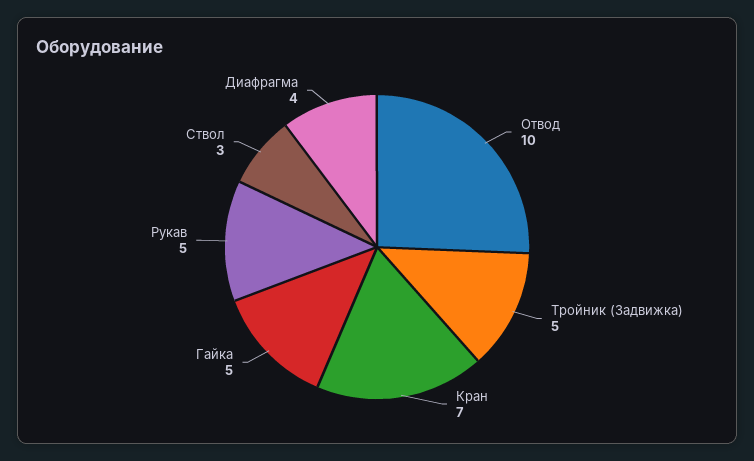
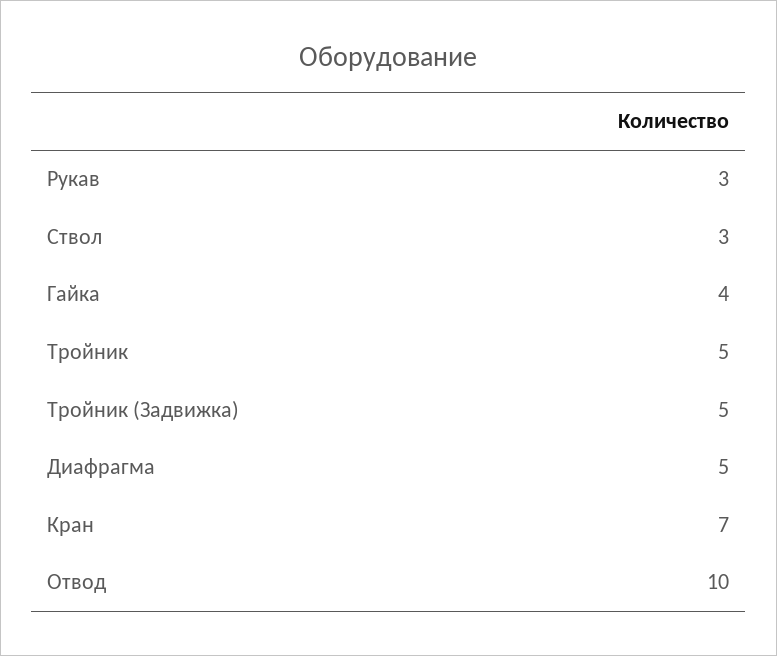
  {
    "Отвод": 10,
    "Тройник (Задвижка)": 5,
    "Кран": 7,
-   "Гайка": 5,
+   "Гайка": 4,
-   "Рукав": 5,
+   "Рукав": 3,
    "Ствол": 3,
-   "Диафрагма": 4
+   "Диафрагма": 5,
+   "Тройник": 5
  }

